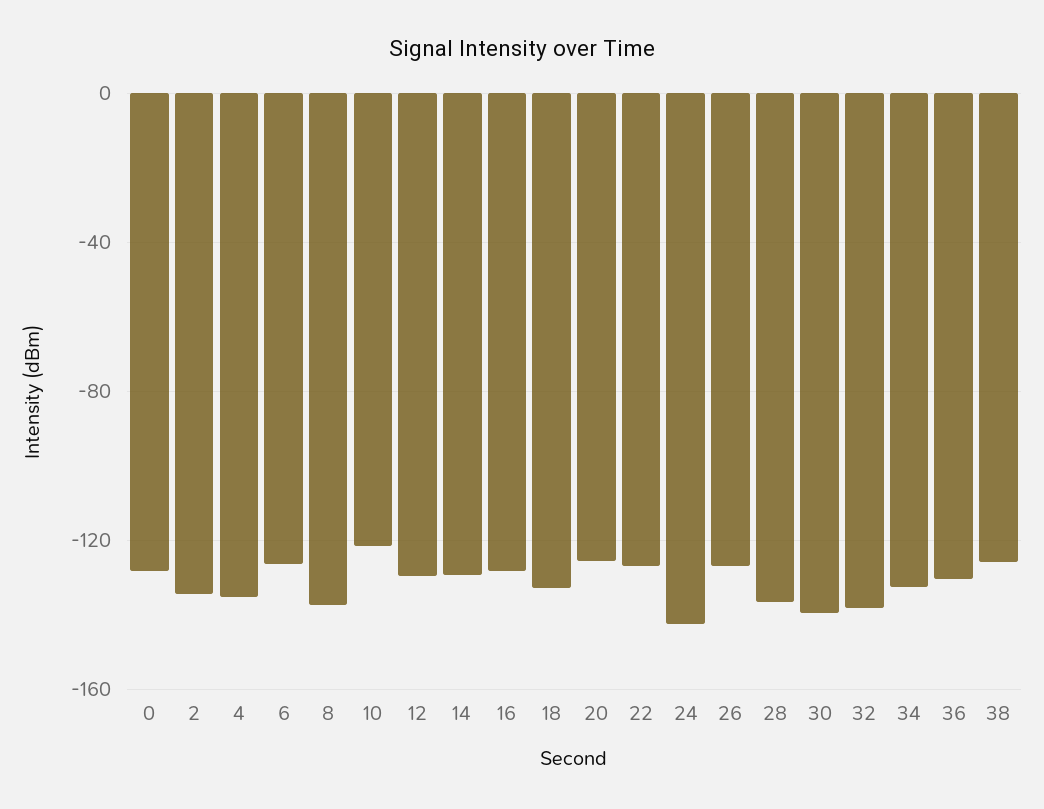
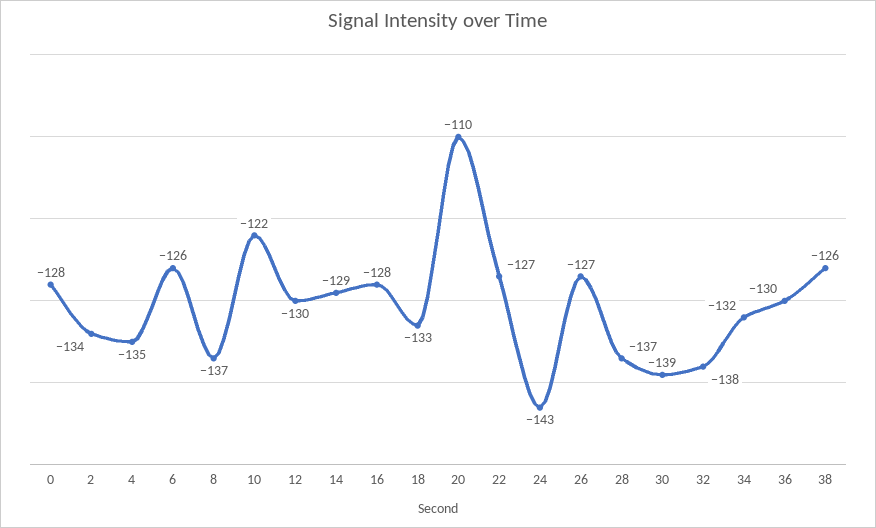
  {
    "0": -128,
    "2": -134,
    "4": -135,
    "6": -126,
    "8": -137,
    "10": -122,
    "12": -130,
    "14": -129,
    "16": -128,
    "18": -133,
-   "20": -125,
+   "20": -110,
    "22": -127,
    "24": -143,
    "26": -127,
    "28": -137,
    "30": -139,
    "32": -138,
    "34": -132,
    "36": -130,
    "38": -126
  }

